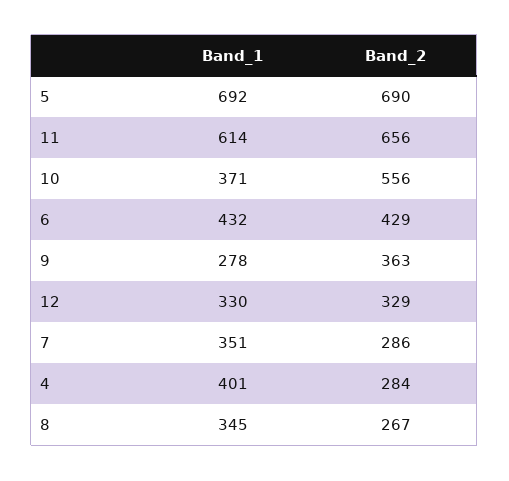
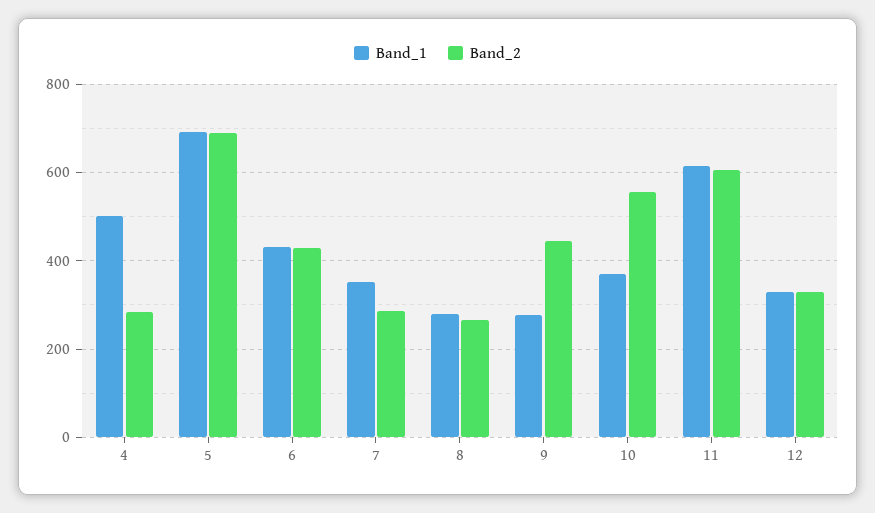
  {
    "Band_1": {
      "5": 692,
      "11": 614,
      "10": 371,
      "6": 432,
      "9": 278,
      "12": 330,
      "7": 351,
-     "4": 401,
+     "4": 500,
-     "8": 345
+     "8": 280
    },
    "Band_2": {
      "5": 690,
-     "11": 656,
+     "11": 600,
      "10": 556,
      "6": 429,
-     "9": 363,
+     "9": 440,
      "12": 329,
      "7": 286,
      "4": 284,
      "8": 267
    }
  }

